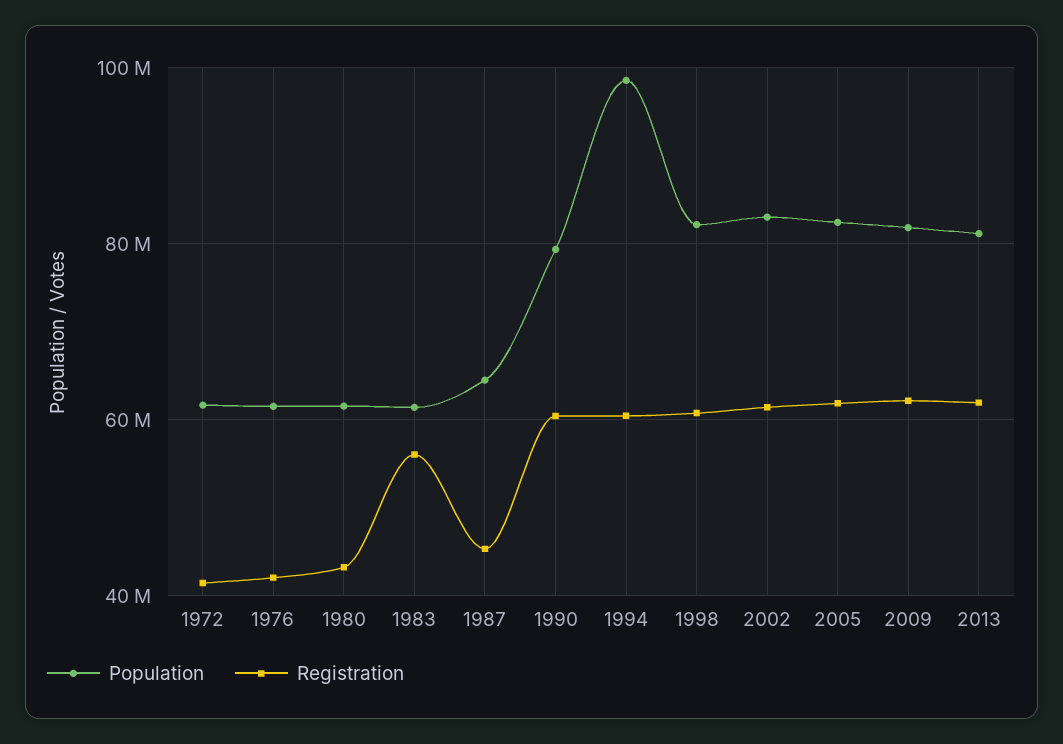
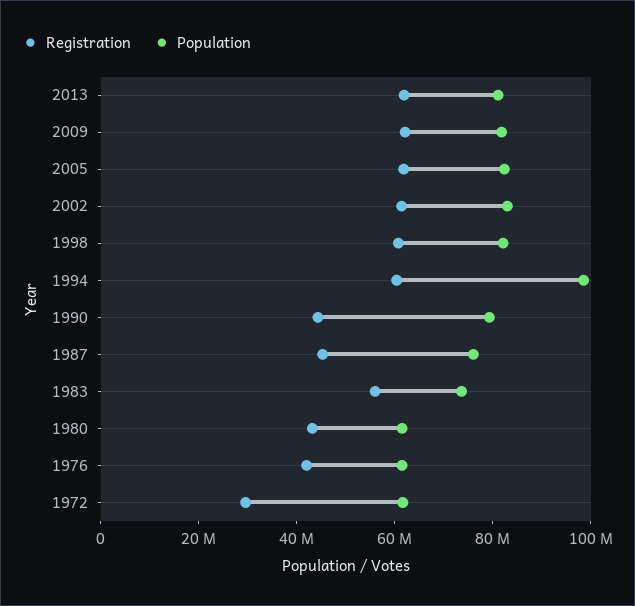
  {
    "Population": {
      "1972": 62000000,
      "1976": 62000000,
      "1980": 62000000,
-     "1983": 62000000,
+     "1983": 75000000,
-     "1987": 64000000,
+     "1987": 75000000,
      "1990": 80000000,
      "1994": 98000000,
      "1998": 82000000,
      "2002": 84000000,
      "2005": 82000000,
      "2009": 82000000,
      "2013": 82000000
    },
    "Registration": {
-     "1972": 42000000,
+     "1972": 30000000,
      "1976": 42000000,
      "1980": 44000000,
      "1983": 56000000,
      "1987": 46000000,
-     "1990": 60000000,
+     "1990": 45000000,
      "1994": 60000000,
      "1998": 60000000,
      "2002": 62000000,
      "2005": 62000000,
      "2009": 62000000,
      "2013": 62000000
    }
  }

